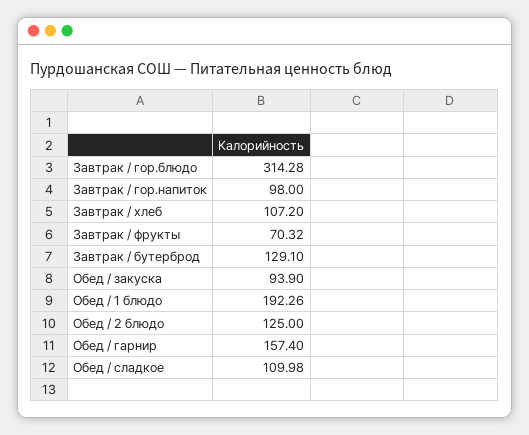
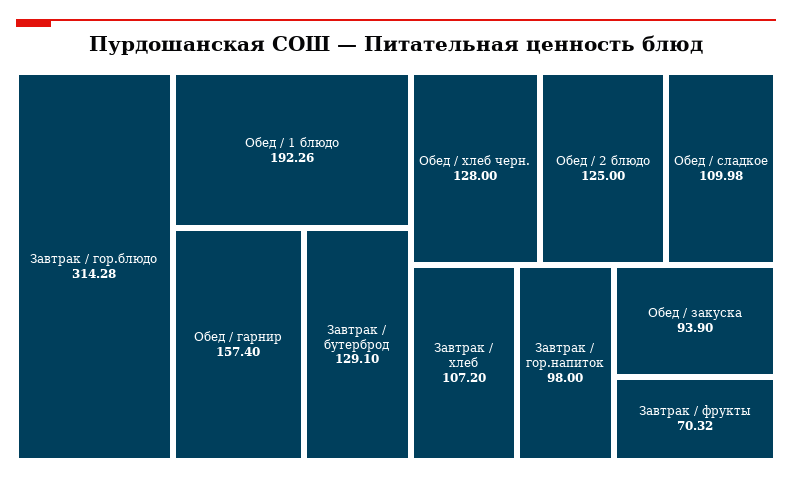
  {
    "Завтрак / гор.блюдо": 314.28,
    "Завтрак / гор.напиток": 98,
    "Завтрак / хлеб": 107.2,
    "Завтрак / фрукты": 70.32,
    "Завтрак / бутерброд": 129.1,
    "Обед / закуска": 93.9,
    "Обед / 1 блюдо": 192.26,
    "Обед / 2 блюдо": 125,
    "Обед / гарнир": 157.4,
-   "Обед / сладкое": 109.98
+   "Обед / сладкое": 109.98,
+   "Обед / хлеб черн.": 128
  }

